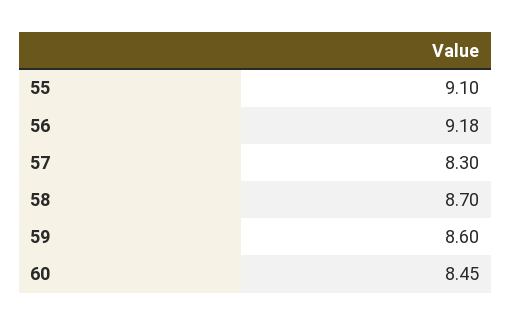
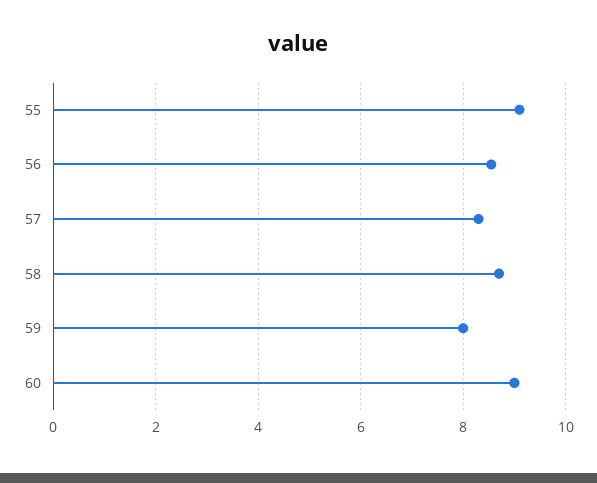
  {
    "55": 9.1,
-   "56": 9.18,
+   "56": 8.6,
    "57": 8.3,
    "58": 8.7,
-   "59": 8.6,
+   "59": 8,
-   "60": 8.45
+   "60": 9
  }

